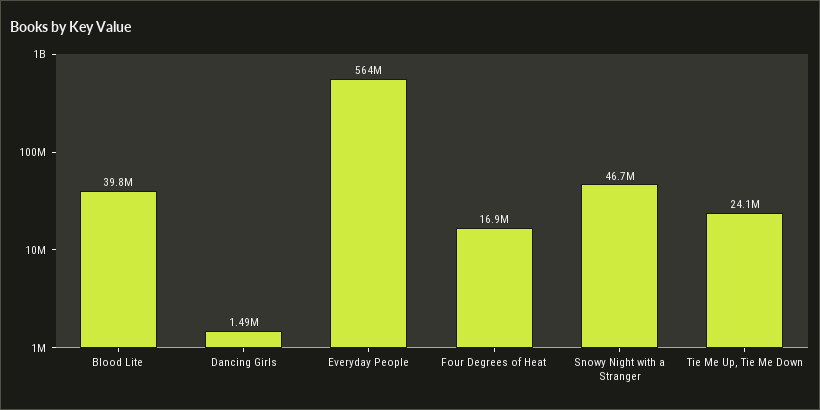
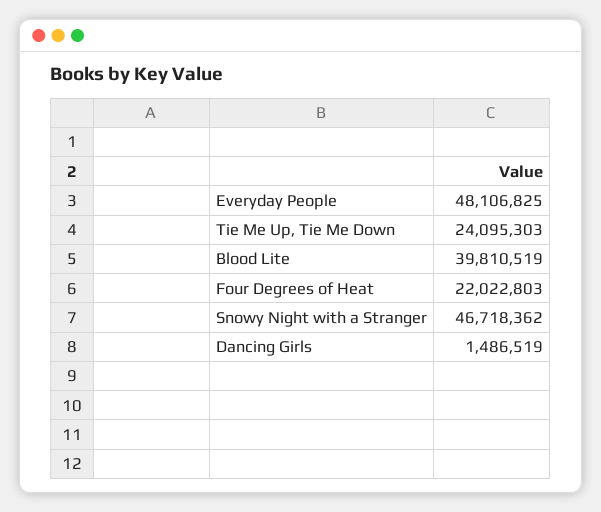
  {
    "Blood Lite": 39810519,
    "Dancing Girls": 1486519,
-   "Everyday People": 564000000,
+   "Everyday People": 48106825,
-   "Four Degrees of Heat": 16900000,
+   "Four Degrees of Heat": 22022803,
    "Snowy Night with a Stranger": 46718362,
    "Tie Me Up, Tie Me Down": 24095303
  }

